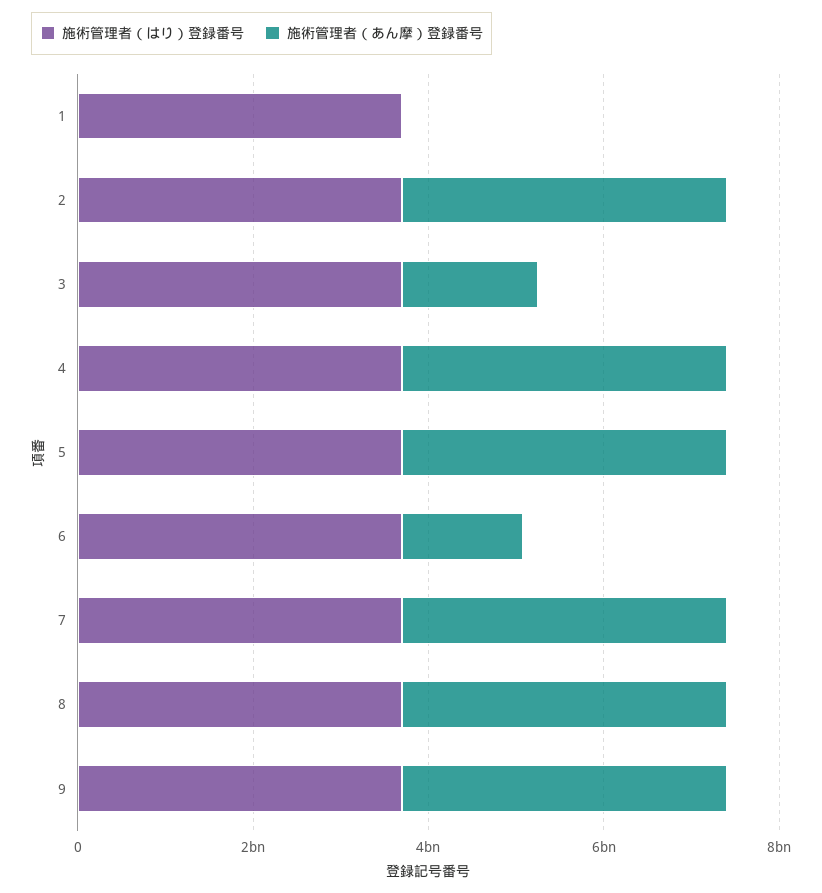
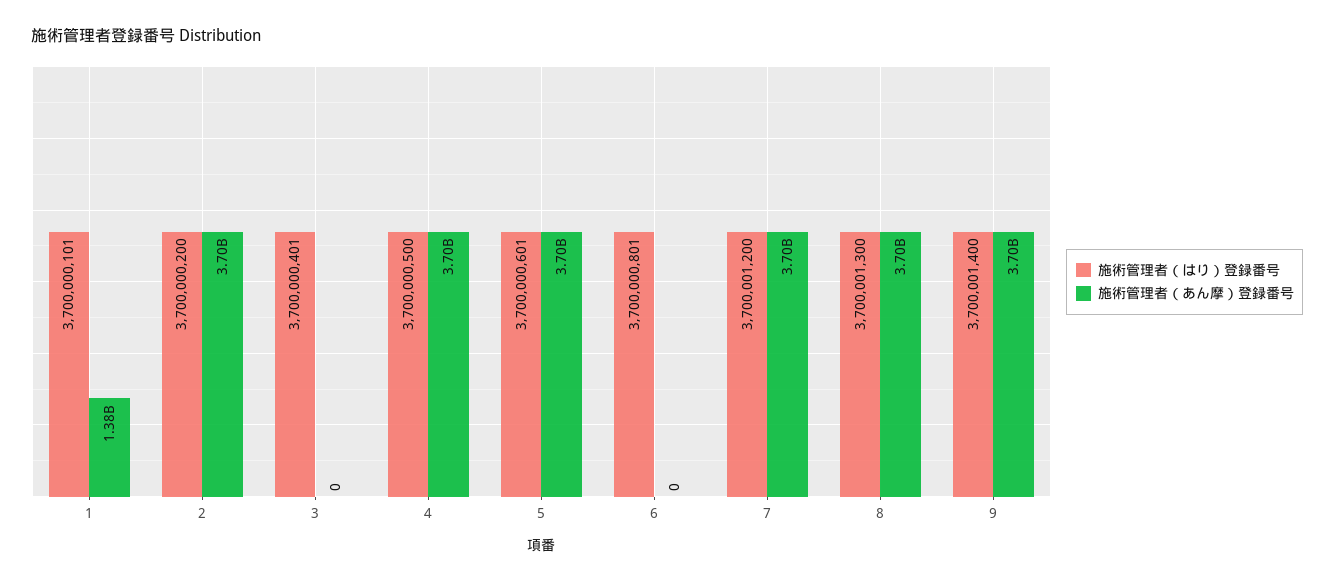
  {
    "施術管理者（はり）登録番号": {
      "1": 3700000101,
      "2": 3700000200,
      "3": 3700000401,
      "4": 3700000500,
      "5": 3700000601,
      "6": 3700000801,
      "7": 3700001200,
      "8": 3700001300,
      "9": 3700001400
    },
    "施術管理者（あん摩）登録番号": {
-     "1": 0,
+     "1": 1380000000,
      "2": 3700000000,
-     "3": 1500000000,
+     "3": 0,
      "4": 3700000000,
      "5": 3700000000,
-     "6": 1500000000,
+     "6": 0,
      "7": 3700000000,
      "8": 3700000000,
      "9": 3700000000
    }
  }

